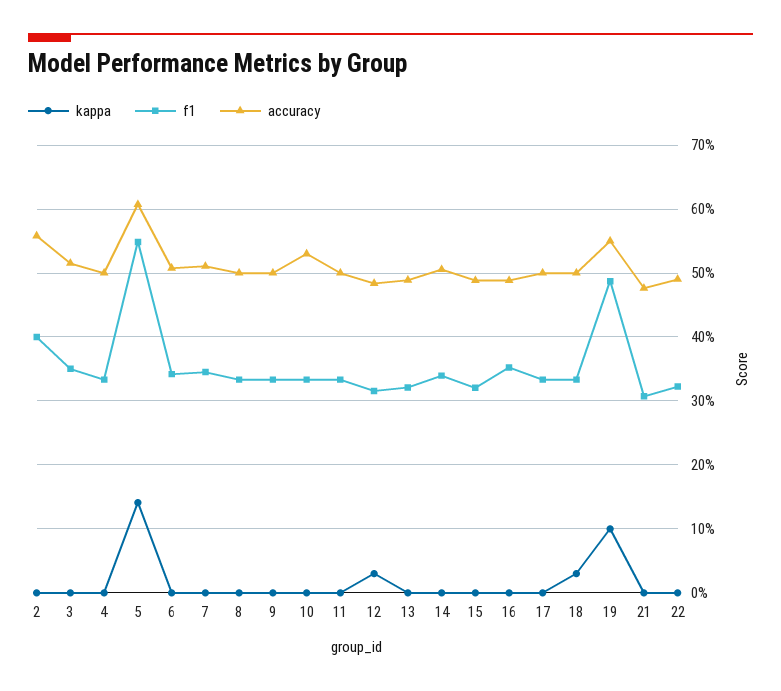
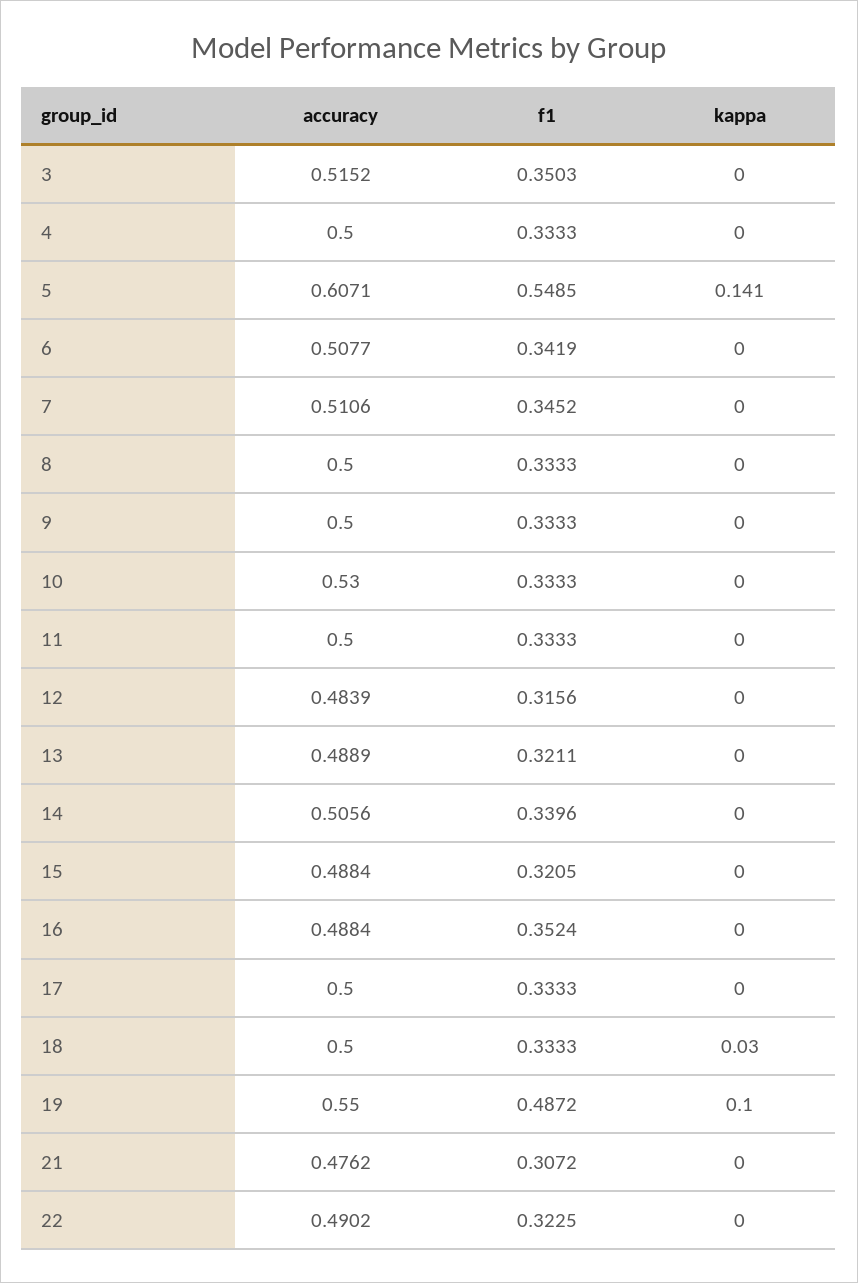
  {
    "kappa": {
-     "2": 0,
      "3": 0,
      "4": 0,
      "5": 0.141,
      "6": 0,
      "7": 0,
      "8": 0,
      "9": 0,
      "10": 0,
      "11": 0,
-     "12": 0.03,
+     "12": 0,
      "13": 0,
      "14": 0,
      "15": 0,
      "16": 0,
      "17": 0,
      "18": 0.03,
      "19": 0.1,
      "21": 0,
      "22": 0
    },
    "f1": {
-     "2": 0.4,
      "3": 0.3503,
      "4": 0.3333,
      "5": 0.5485,
      "6": 0.3419,
      "7": 0.3452,
      "8": 0.3333,
      "9": 0.3333,
      "10": 0.3333,
      "11": 0.3333,
      "12": 0.3156,
      "13": 0.3211,
      "14": 0.3396,
      "15": 0.3205,
      "16": 0.3524,
      "17": 0.3333,
      "18": 0.3333,
      "19": 0.4872,
      "21": 0.3072,
      "22": 0.3225
    },
    "accuracy": {
-     "2": 0.56,
      "3": 0.5152,
      "4": 0.5,
      "5": 0.6071,
      "6": 0.5077,
      "7": 0.5106,
      "8": 0.5,
      "9": 0.5,
      "10": 0.53,
      "11": 0.5,
      "12": 0.4839,
      "13": 0.4889,
      "14": 0.5056,
      "15": 0.4884,
      "16": 0.4884,
      "17": 0.5,
      "18": 0.5,
      "19": 0.55,
      "21": 0.4762,
      "22": 0.4902
    }
  }

